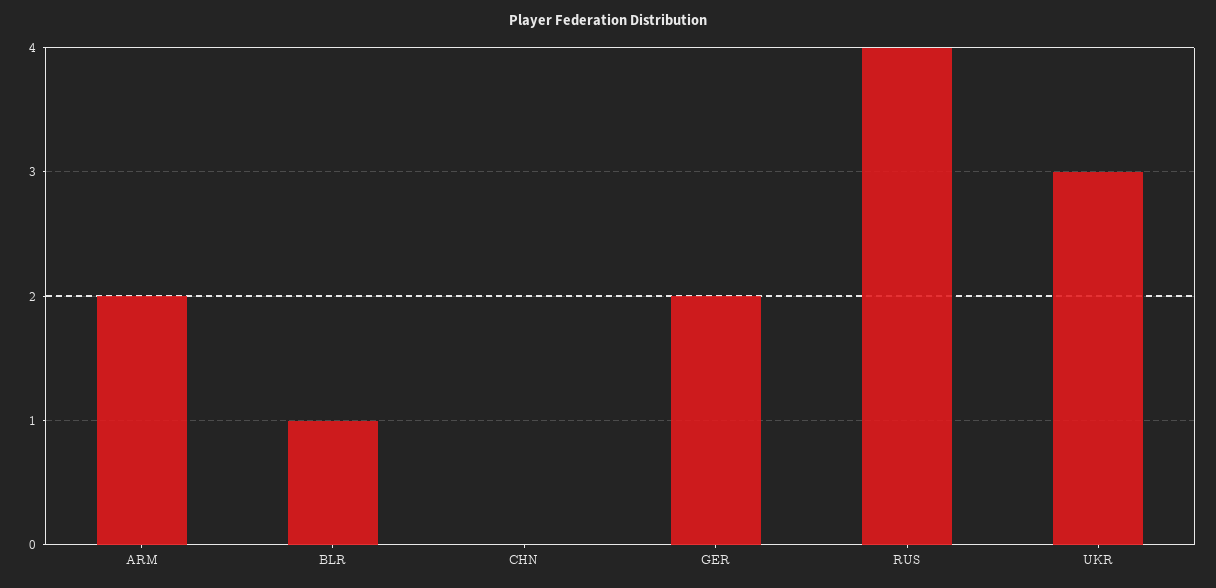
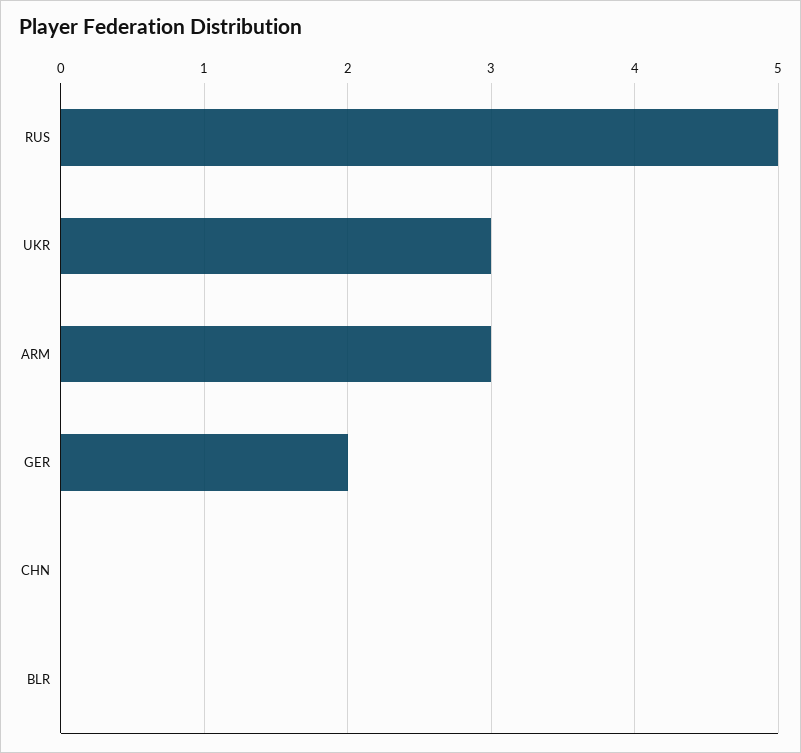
  {
-   "ARM": 2,
+   "ARM": 3,
-   "BLR": 1,
+   "BLR": 0,
    "CHN": 0,
    "GER": 2,
-   "RUS": 4,
+   "RUS": 5,
    "UKR": 3
  }

